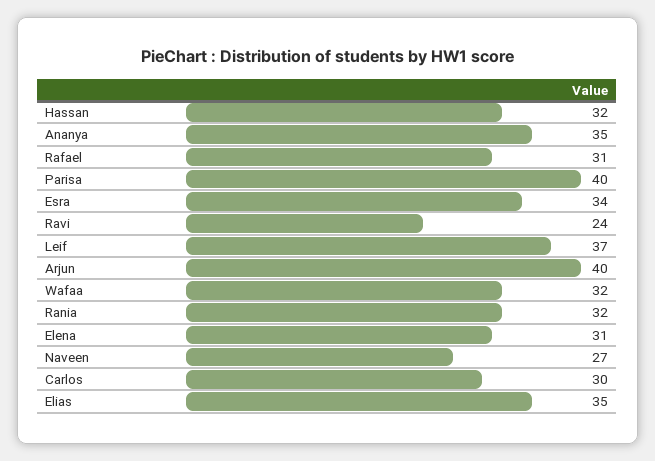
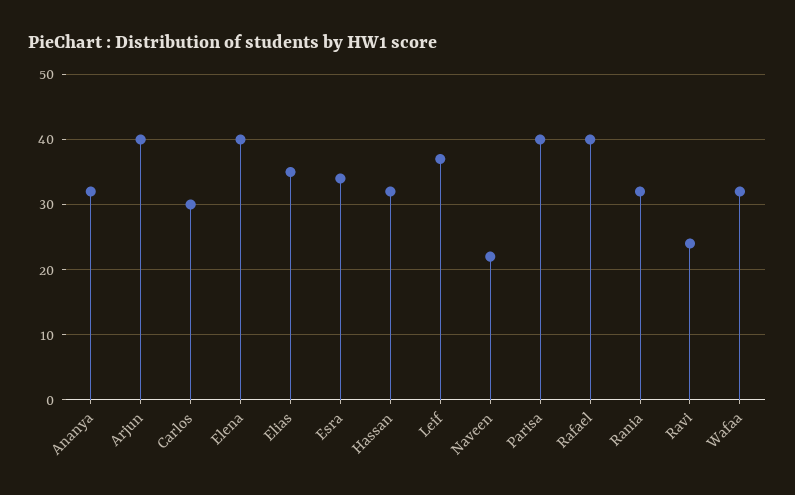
  {
    "Hassan": 32,
-   "Ananya": 35,
+   "Ananya": 32,
-   "Rafael": 31,
+   "Rafael": 40,
    "Parisa": 40,
    "Esra": 34,
    "Ravi": 24,
    "Leif": 37,
    "Arjun": 40,
    "Wafaa": 32,
    "Rania": 32,
-   "Elena": 31,
+   "Elena": 40,
-   "Naveen": 27,
+   "Naveen": 22,
    "Carlos": 30,
    "Elias": 35
  }

